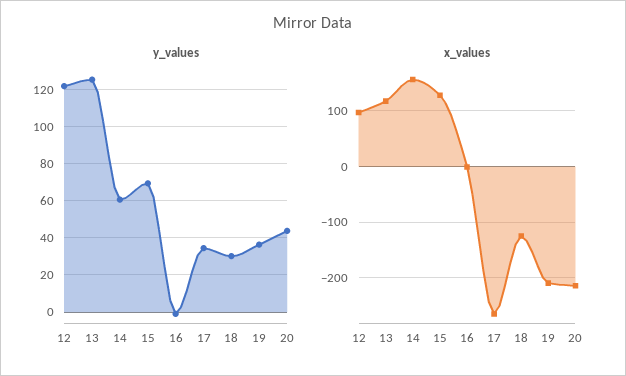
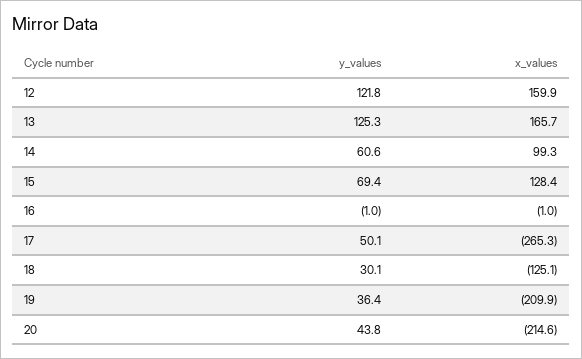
  {
    "y_values": {
      "12": 121.8,
      "13": 125.3,
      "14": 60.6,
      "15": 69.4,
      "16": -1,
-     "17": 35,
+     "17": 50.1,
      "18": 30.1,
      "19": 36.4,
      "20": 43.8
    },
    "x_values": {
-     "12": 100,
+     "12": 159.9,
-     "13": 120,
+     "13": 165.7,
-     "14": 160,
+     "14": 99.3,
      "15": 128.4,
      "16": -1,
      "17": -265.3,
      "18": -125.1,
      "19": -209.9,
      "20": -214.6
    }
  }

